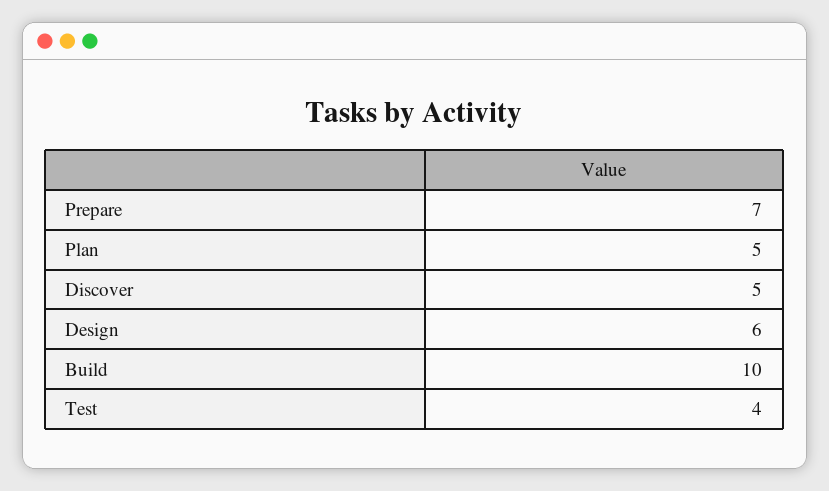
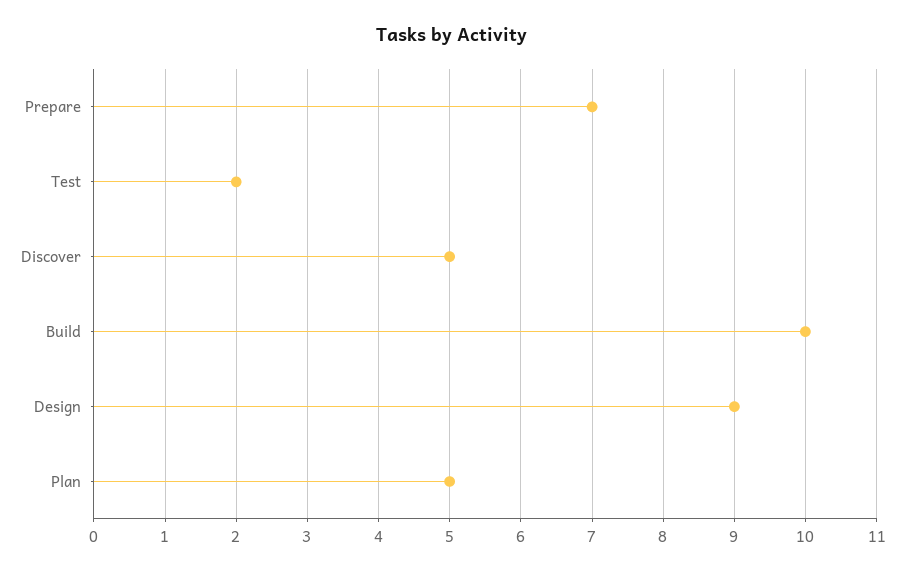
  {
    "Prepare": 7,
    "Plan": 5,
    "Discover": 5,
-   "Design": 6,
+   "Design": 9,
    "Build": 10,
-   "Test": 4
+   "Test": 2
  }

